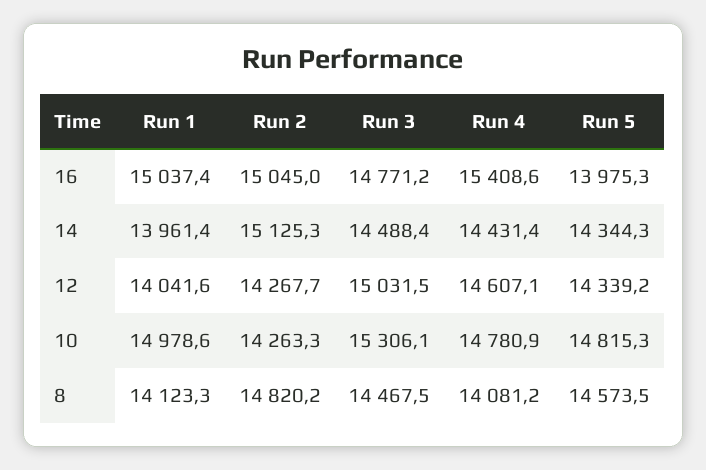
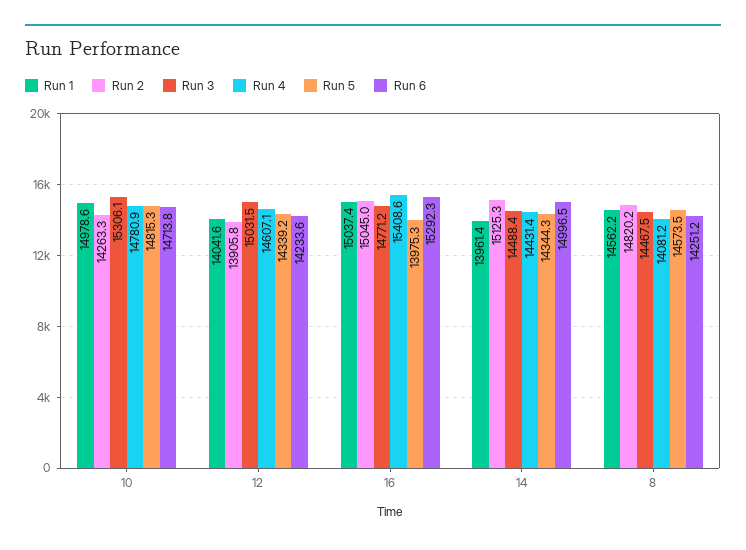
  {
    "Run 1": {
      "16": 15037.4,
      "14": 13961.4,
      "12": 14041.6,
      "10": 14978.6,
-     "8": 14123.3
+     "8": 14562.2
    },
    "Run 2": {
      "16": 15045,
      "14": 15125.3,
-     "12": 14267.7,
+     "12": 13905.8,
      "10": 14263.3,
      "8": 14820.2
    },
    "Run 3": {
      "16": 14771.2,
      "14": 14488.4,
      "12": 15031.5,
      "10": 15306.1,
      "8": 14467.5
    },
    "Run 4": {
      "16": 15408.6,
      "14": 14431.4,
      "12": 14607.1,
      "10": 14780.9,
      "8": 14081.2
    },
    "Run 5": {
      "16": 13975.3,
      "14": 14344.3,
      "12": 14339.2,
      "10": 14815.3,
      "8": 14573.5
-   }
+   },
+   "Run 6": {
+     "10": 14713.8,
+     "12": 14233.6,
+     "16": 15292.3,
+     "14": 14996.5,
+     "8": 14251.2
+   }
  }

